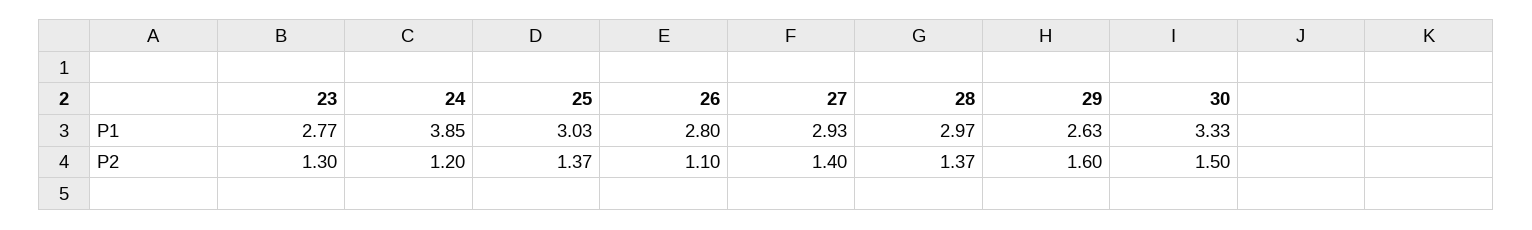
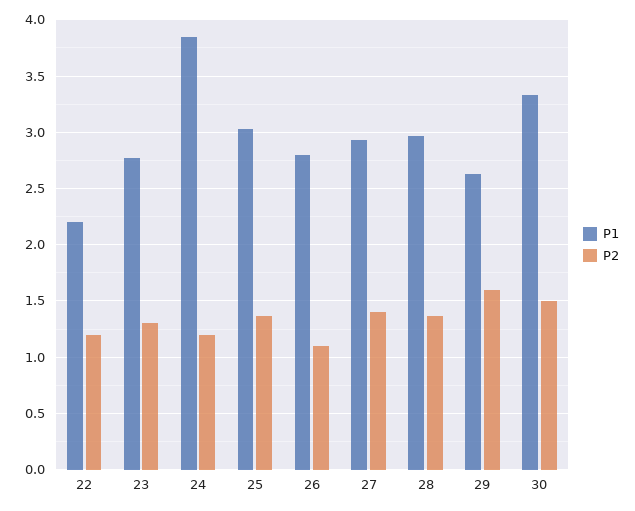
  {
    "P1": {
      "23": 2.77,
      "24": 3.85,
      "25": 3.03,
      "26": 2.8,
      "27": 2.93,
      "28": 2.97,
      "29": 2.63,
-     "30": 3.33
+     "30": 3.33,
+     "22": 2.2
    },
    "P2": {
      "23": 1.3,
      "24": 1.2,
      "25": 1.37,
      "26": 1.1,
      "27": 1.4,
      "28": 1.37,
      "29": 1.6,
-     "30": 1.5
+     "30": 1.5,
+     "22": 1.2
    }
  }

